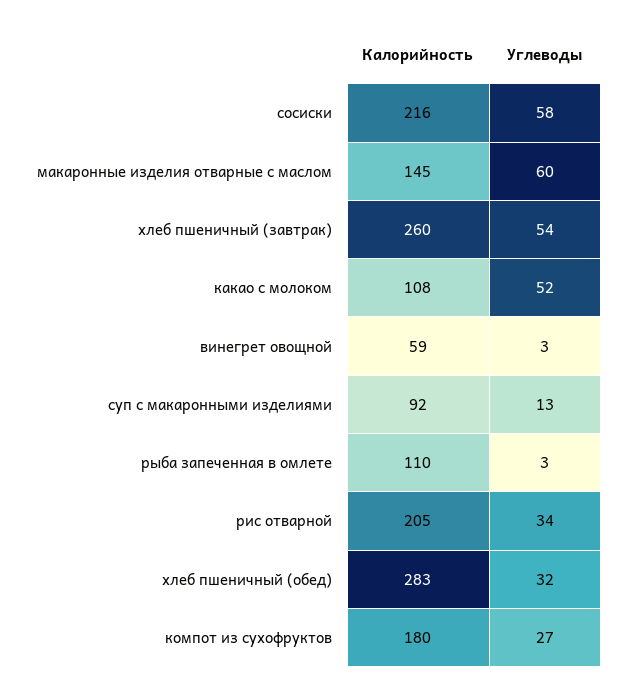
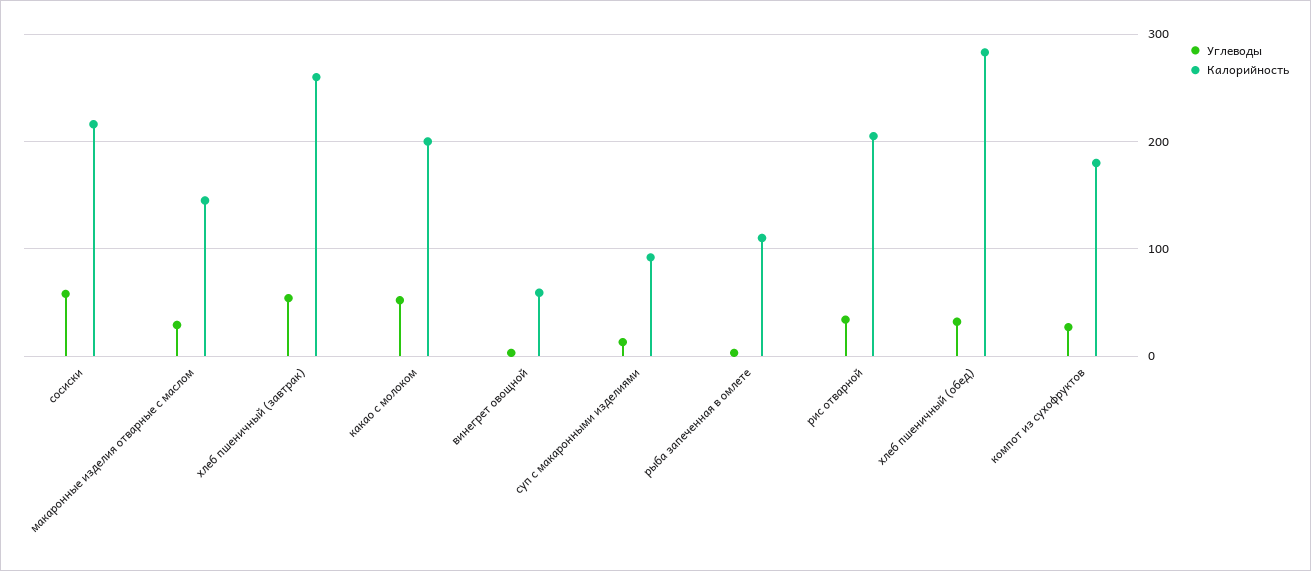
  {
    "Калорийность": {
      "сосиски": 216,
      "макаронные изделия отварные с маслом": 145,
      "хлеб пшеничный (завтрак)": 260,
-     "какао с молоком": 108,
+     "какао с молоком": 200,
      "винегрет овощной": 59,
      "суп с макаронными изделиями": 92,
      "рыба запеченная в омлете": 110,
      "рис отварной": 205,
      "хлеб пшеничный (обед)": 283,
      "компот из сухофруктов": 180
    },
    "Углеводы": {
      "сосиски": 58,
-     "макаронные изделия отварные с маслом": 60,
+     "макаронные изделия отварные с маслом": 30,
      "хлеб пшеничный (завтрак)": 54,
      "какао с молоком": 52,
      "винегрет овощной": 3,
      "суп с макаронными изделиями": 13,
      "рыба запеченная в омлете": 3,
      "рис отварной": 34,
      "хлеб пшеничный (обед)": 32,
      "компот из сухофруктов": 27
    }
  }

